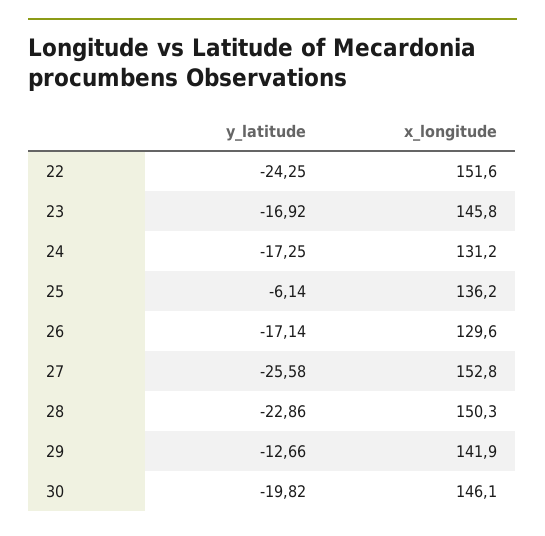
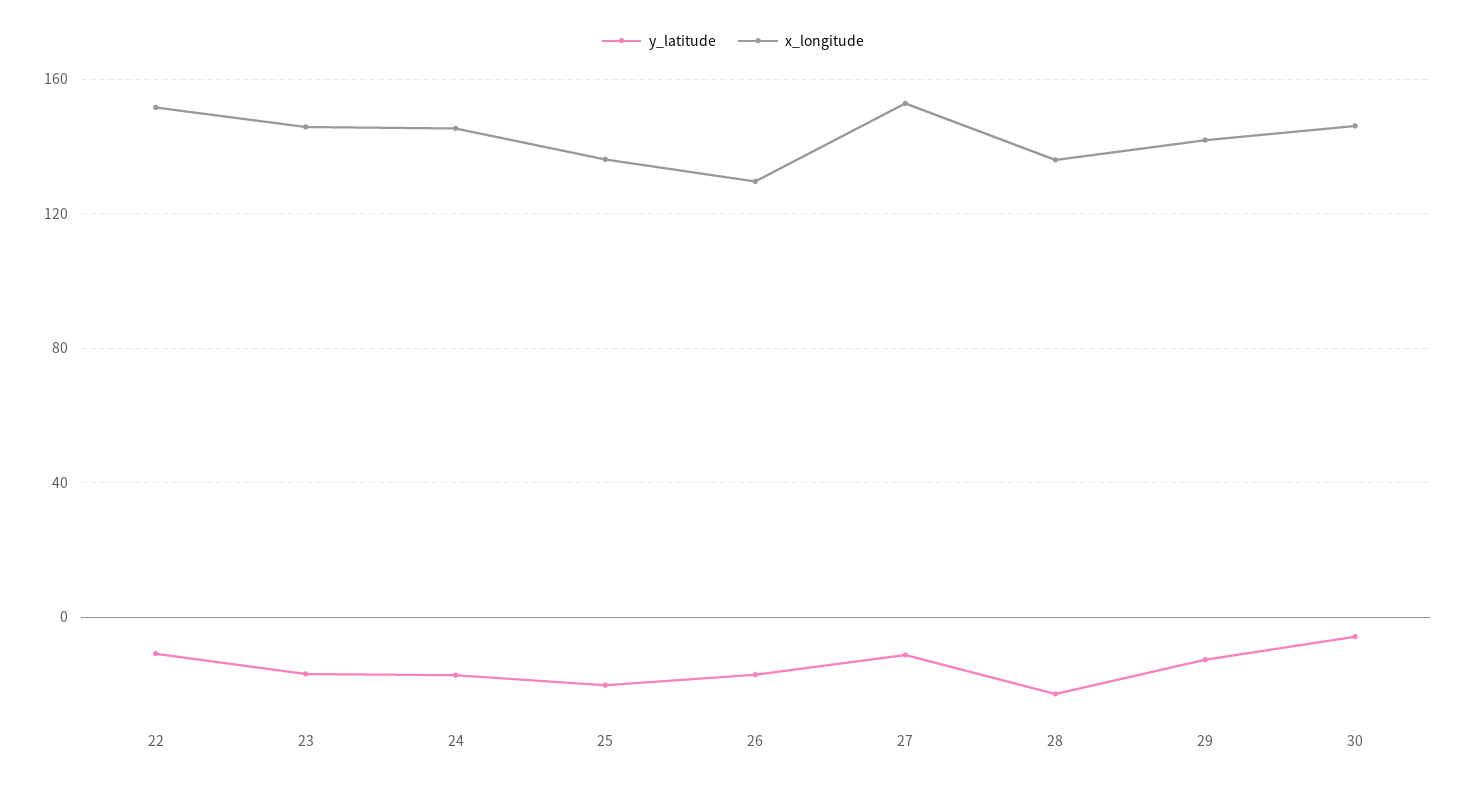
  {
    "y_latitude": {
-     "22": -24.25,
+     "22": -10,
      "23": -16.92,
      "24": -17.25,
-     "25": -6.14,
+     "25": -20,
      "26": -17.14,
-     "27": -25.58,
+     "27": -10,
      "28": -22.86,
      "29": -12.66,
-     "30": -19.82
+     "30": -5
    },
    "x_longitude": {
      "22": 151.6,
      "23": 145.8,
-     "24": 131.2,
+     "24": 145,
      "25": 136.2,
      "26": 129.6,
      "27": 152.8,
-     "28": 150.3,
+     "28": 135,
      "29": 141.9,
      "30": 146.1
    }
  }

